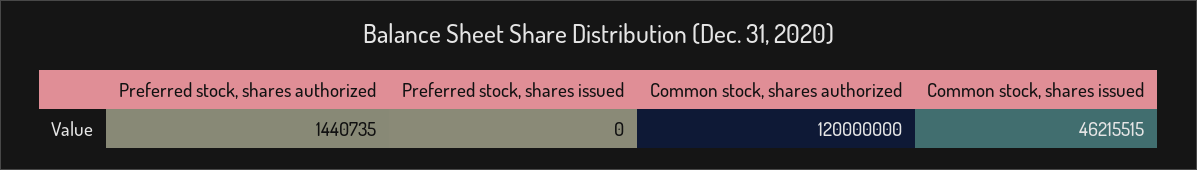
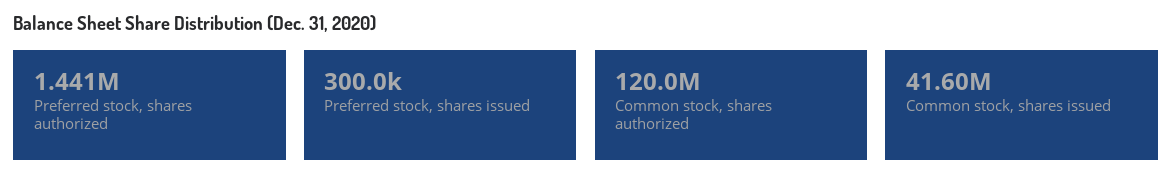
  {
    "Preferred stock, shares authorized": 1440735,
-   "Preferred stock, shares issued": 0,
+   "Preferred stock, shares issued": 300000,
    "Common stock, shares authorized": 120000000,
-   "Common stock, shares issued": 46215515
+   "Common stock, shares issued": 41600000
  }

